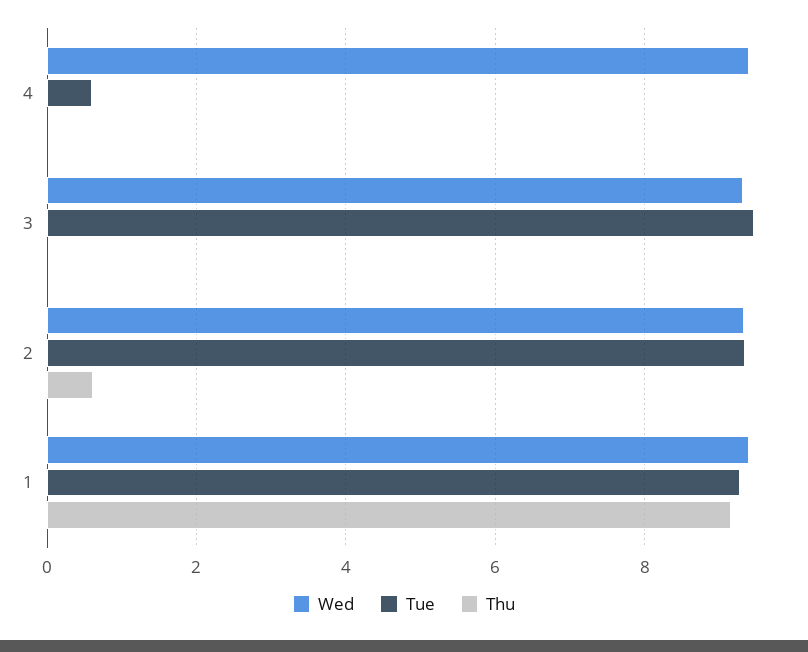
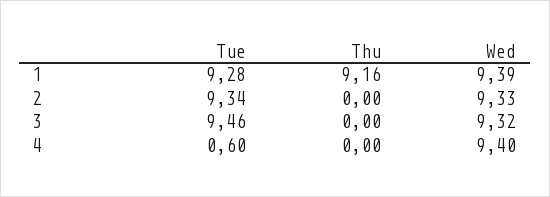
  {
    "Wed": {
      "4": 9.4,
      "3": 9.32,
      "2": 9.33,
      "1": 9.39
    },
    "Tue": {
      "4": 0.6,
      "3": 9.46,
      "2": 9.34,
      "1": 9.28
    },
    "Thu": {
      "4": 0,
      "3": 0,
-     "2": 0.6,
+     "2": 0,
      "1": 9.16
    }
  }

